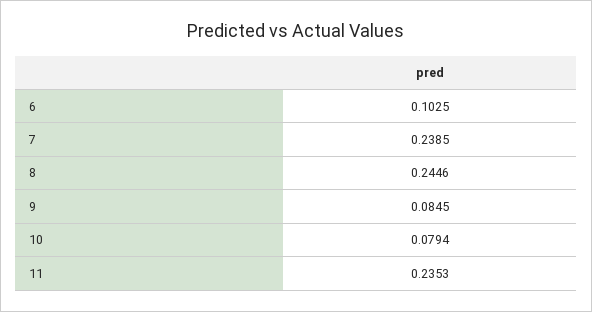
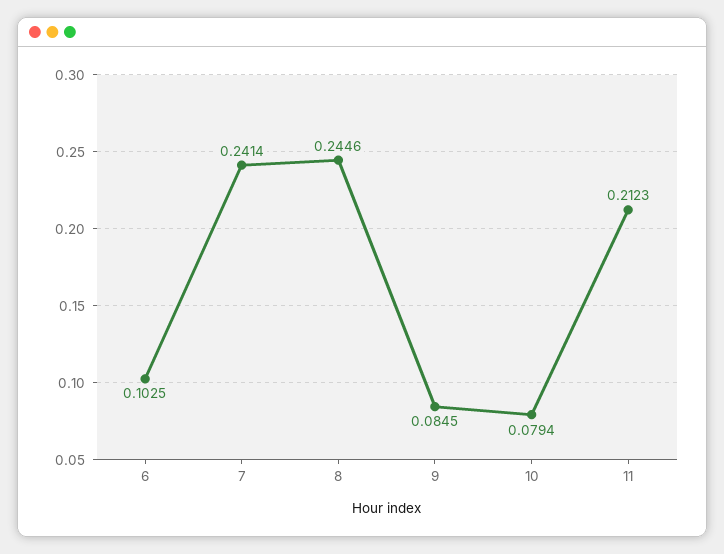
  {
    "6": 0.1025,
-   "7": 0.2385,
+   "7": 0.2414,
    "8": 0.2446,
    "9": 0.0845,
    "10": 0.0794,
-   "11": 0.2353
+   "11": 0.2123
  }

